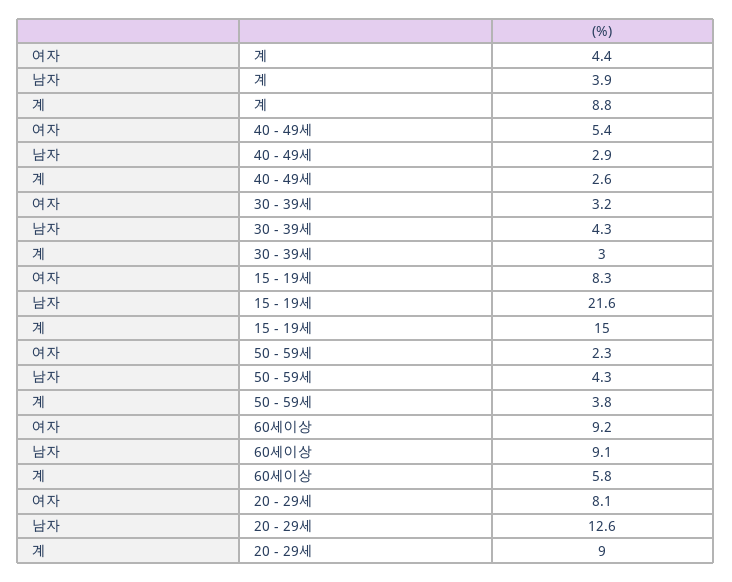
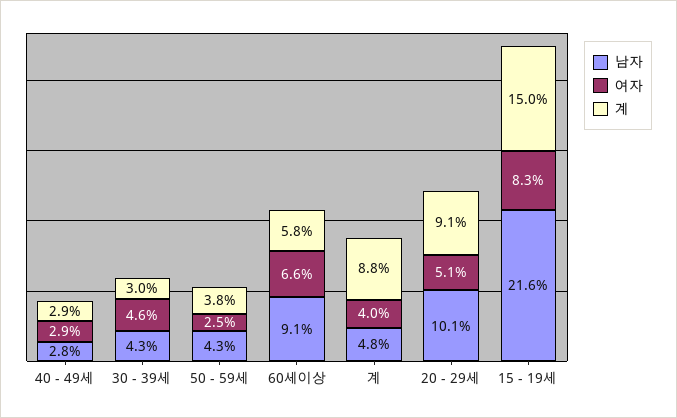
  {
    "여자": {
-     "계": 4.4,
+     "계": 4,
-     "40 - 49세": 5.4,
+     "40 - 49세": 2.9,
-     "30 - 39세": 3.2,
+     "30 - 39세": 4.6,
      "15 - 19세": 8.3,
-     "50 - 59세": 2.3,
+     "50 - 59세": 2.5,
-     "60세이상": 9.2,
+     "60세이상": 6.6,
-     "20 - 29세": 8.1
+     "20 - 29세": 5.1
    },
    "남자": {
-     "계": 3.9,
+     "계": 4.8,
-     "40 - 49세": 2.9,
+     "40 - 49세": 2.8,
      "30 - 39세": 4.3,
      "15 - 19세": 21.6,
      "50 - 59세": 4.3,
      "60세이상": 9.1,
-     "20 - 29세": 12.6
+     "20 - 29세": 10.1
    },
    "계": {
      "계": 8.8,
-     "40 - 49세": 2.6,
+     "40 - 49세": 2.9,
      "30 - 39세": 3,
      "15 - 19세": 15,
      "50 - 59세": 3.8,
      "60세이상": 5.8,
-     "20 - 29세": 9
+     "20 - 29세": 9.1
    }
  }

